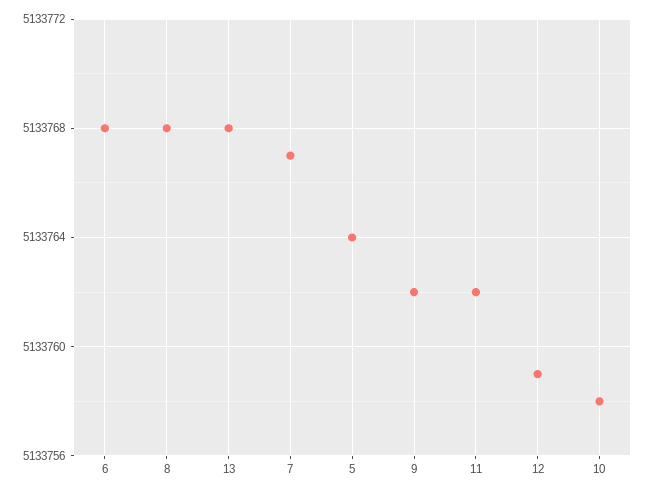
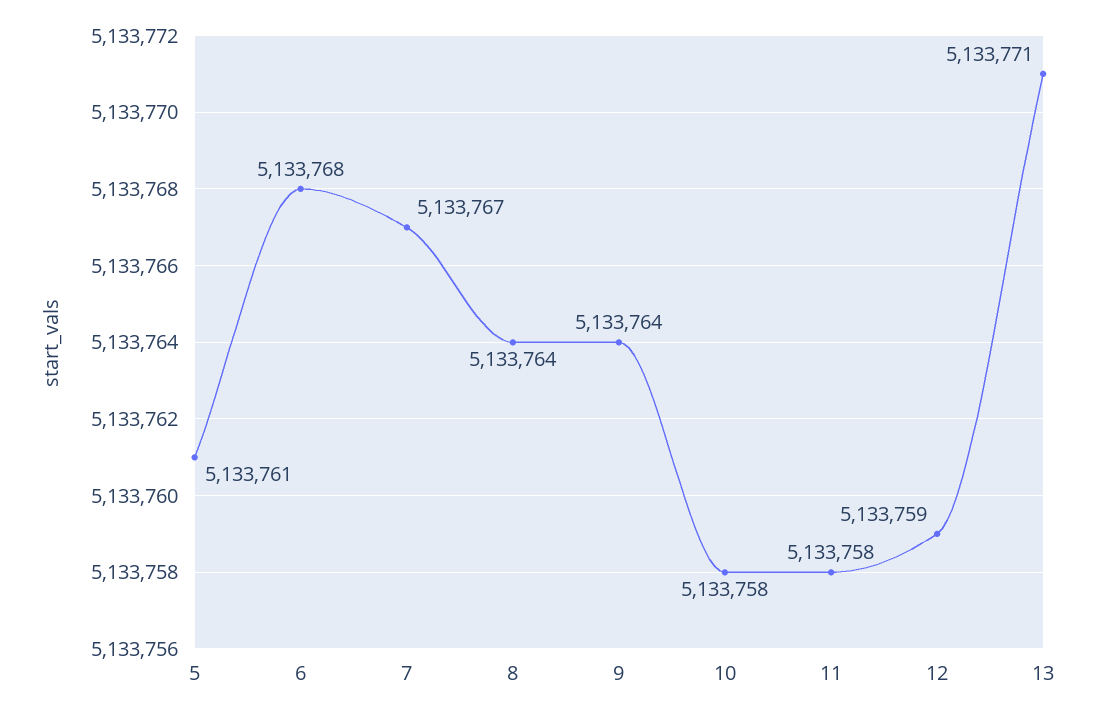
  {
    "6": 5133768,
-   "8": 5133768,
+   "8": 5133764,
-   "13": 5133768,
+   "13": 5133771,
    "7": 5133767,
-   "5": 5133764,
+   "5": 5133761,
-   "9": 5133762,
+   "9": 5133764,
-   "11": 5133762,
+   "11": 5133758,
    "12": 5133759,
    "10": 5133758
  }

